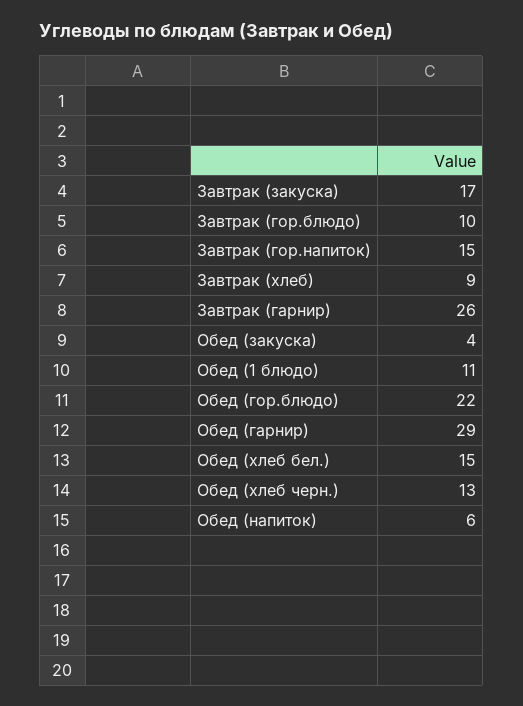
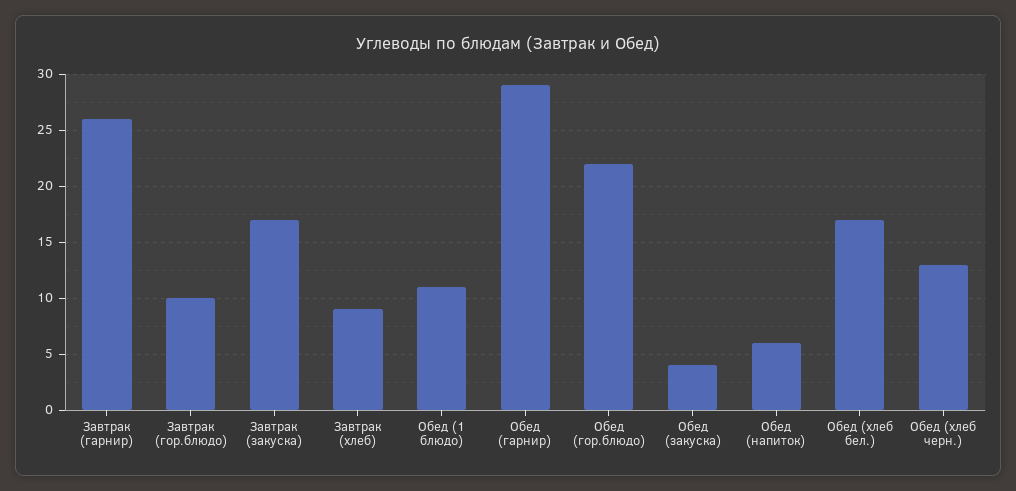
  {
    "Завтрак (закуска)": 17,
    "Завтрак (гор.блюдо)": 10,
-   "Завтрак (гор.напиток)": 15,
    "Завтрак (хлеб)": 9,
    "Завтрак (гарнир)": 26,
    "Обед (закуска)": 4,
    "Обед (1 блюдо)": 11,
    "Обед (гор.блюдо)": 22,
    "Обед (гарнир)": 29,
-   "Обед (хлеб бел.)": 15,
+   "Обед (хлеб бел.)": 17,
    "Обед (хлеб черн.)": 13,
    "Обед (напиток)": 6
  }

